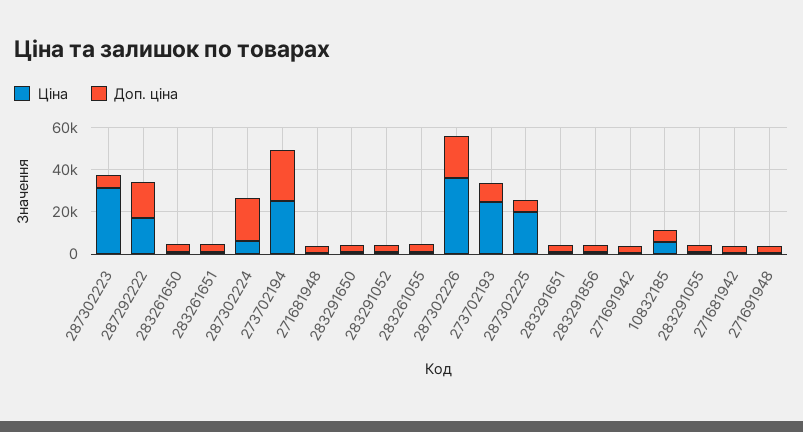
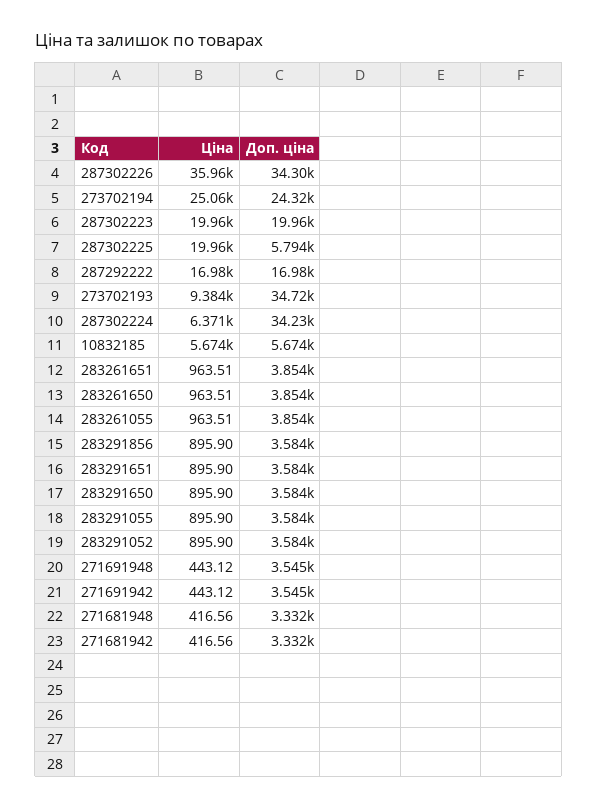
  {
    "Ціна": {
-     "287302223": 30000,
+     "287302223": 19960,
      "287292222": 16980,
      "283261650": 963.51,
      "283261651": 963.51,
      "287302224": 6371,
      "273702194": 25060,
      "271681948": 416.56,
      "283291650": 895.9,
      "283291052": 895.9,
      "283261055": 963.51,
      "287302226": 35960,
-     "273702193": 25000,
+     "273702193": 9384,
      "287302225": 19960,
      "283291651": 895.9,
      "283291856": 895.9,
      "271691942": 443.12,
      "10832185": 5674,
      "283291055": 895.9,
      "271681942": 416.56,
      "271691948": 443.12
    },
    "Доп. ціна": {
-     "287302223": 5000,
+     "287302223": 19960,
      "287292222": 16980,
      "283261650": 3854,
      "283261651": 3854,
-     "287302224": 20000,
+     "287302224": 34230,
      "273702194": 24320,
      "271681948": 3332,
      "283291650": 3584,
      "283291052": 3584,
      "283261055": 3854,
-     "287302226": 20000,
+     "287302226": 34300,
-     "273702193": 10000,
+     "273702193": 34720,
      "287302225": 5794,
      "283291651": 3584,
      "283291856": 3584,
      "271691942": 3545,
      "10832185": 5674,
      "283291055": 3584,
      "271681942": 3332,
      "271691948": 3545
    }
  }

